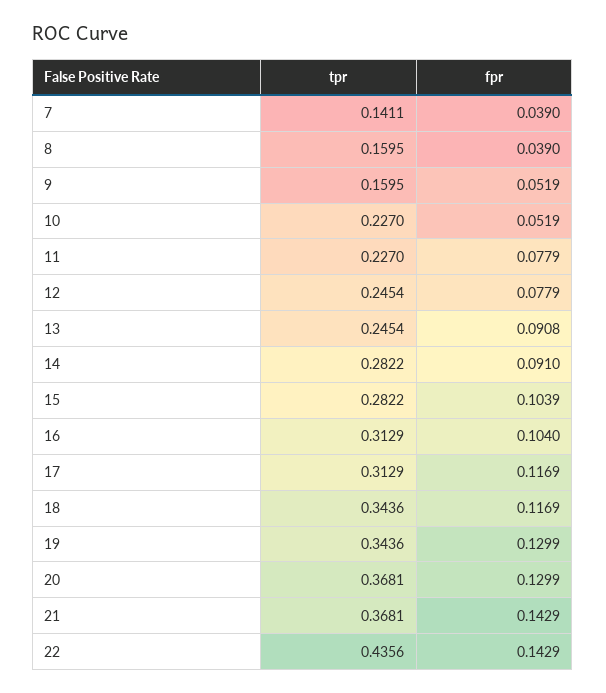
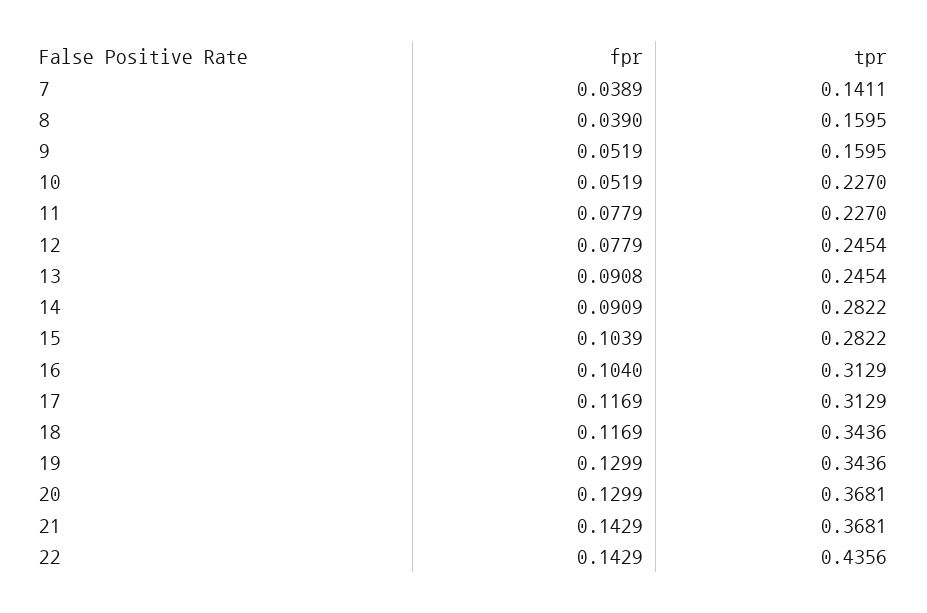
  {
    "tpr": {
      "7": 0.1411,
      "8": 0.1595,
      "9": 0.1595,
      "10": 0.227,
      "11": 0.227,
      "12": 0.2454,
      "13": 0.2454,
      "14": 0.2822,
      "15": 0.2822,
      "16": 0.3129,
      "17": 0.3129,
      "18": 0.3436,
      "19": 0.3436,
      "20": 0.3681,
      "21": 0.3681,
      "22": 0.4356
    },
    "fpr": {
-     "7": 0.039,
+     "7": 0.0389,
      "8": 0.039,
      "9": 0.0519,
      "10": 0.0519,
      "11": 0.0779,
      "12": 0.0779,
      "13": 0.0908,
-     "14": 0.091,
+     "14": 0.0909,
      "15": 0.1039,
      "16": 0.104,
      "17": 0.1169,
      "18": 0.1169,
      "19": 0.1299,
      "20": 0.1299,
      "21": 0.1429,
      "22": 0.1429
    }
  }

